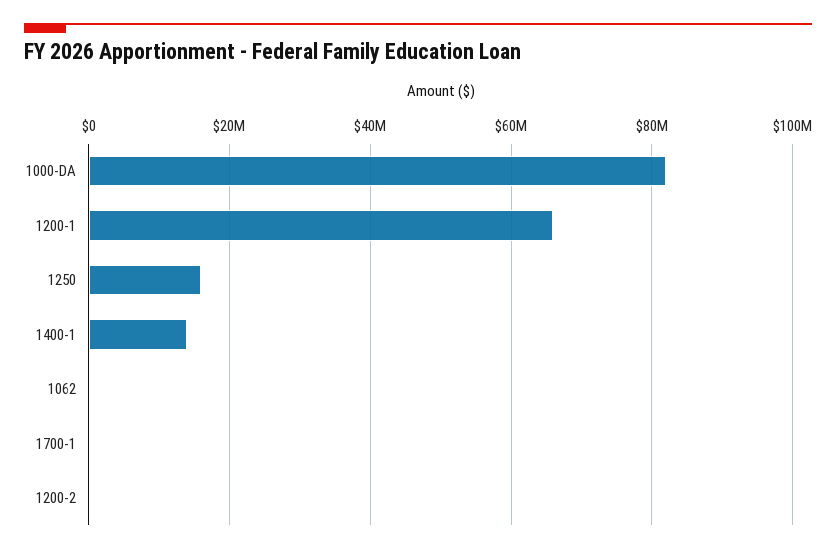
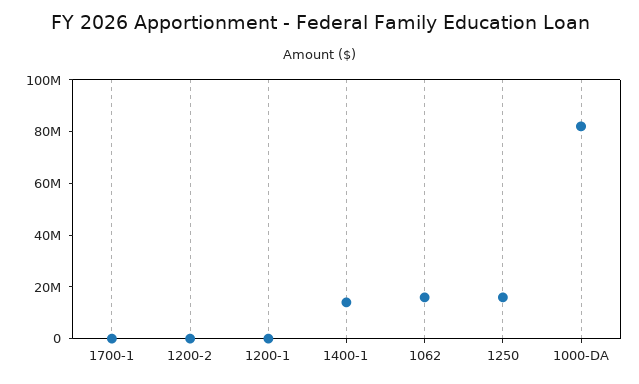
  {
    "1000-DA": 82000000,
-   "1200-1": 66000000,
+   "1200-1": 0,
    "1250": 16000000,
    "1400-1": 14000000,
-   "1062": 0,
+   "1062": 15000000,
    "1700-1": 0,
    "1200-2": 0
  }

